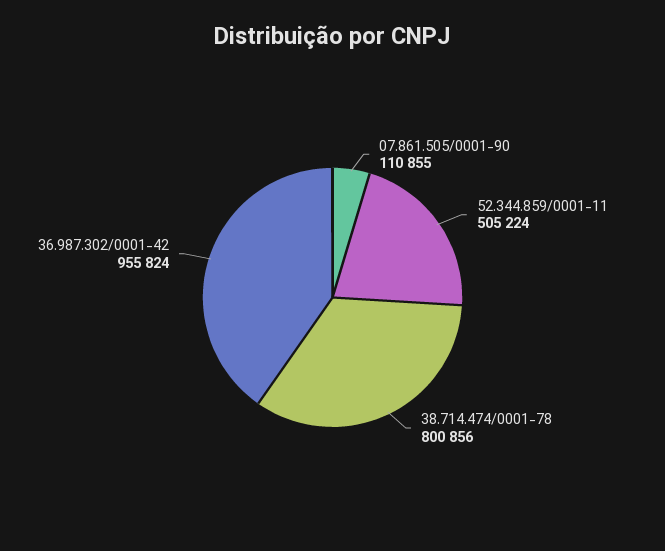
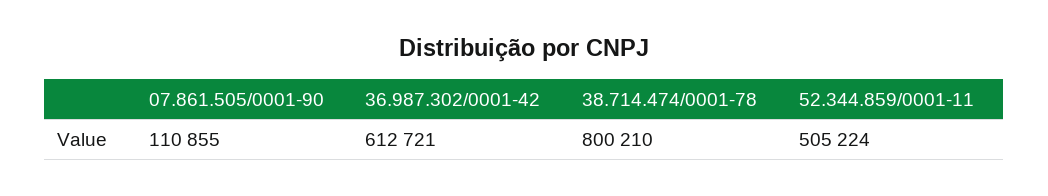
  {
    "07.861.505/0001-90": 110855,
    "52.344.859/0001-11": 505224,
-   "38.714.474/0001-78": 800856,
+   "38.714.474/0001-78": 800210,
-   "36.987.302/0001-42": 955824
+   "36.987.302/0001-42": 612721
  }

